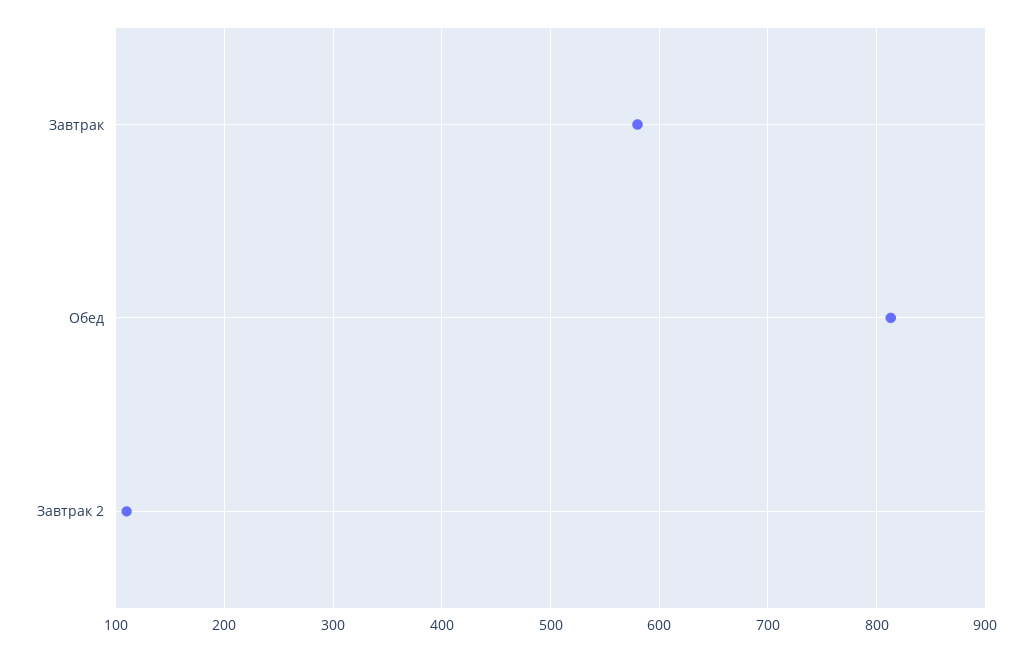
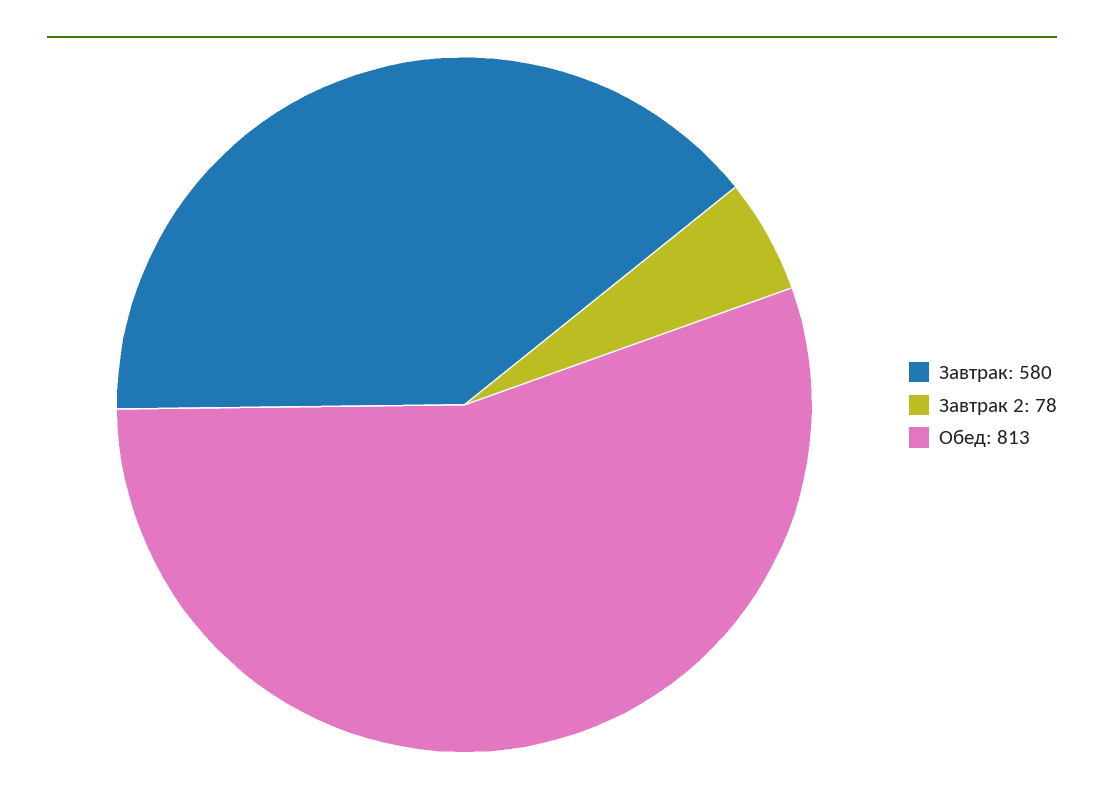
  {
    "Завтрак": 580,
    "Обед": 813,
-   "Завтрак 2": 110
+   "Завтрак 2": 78
  }

